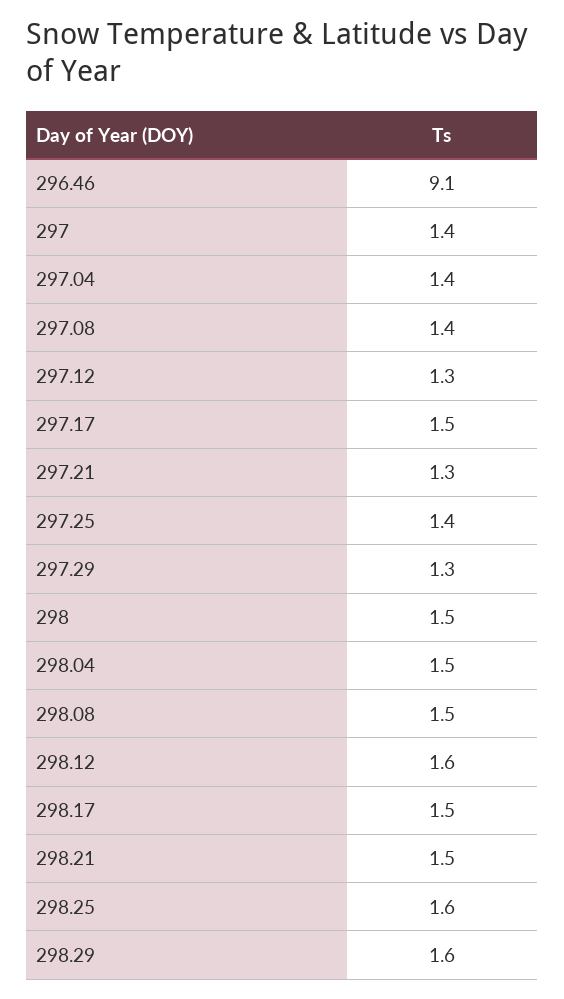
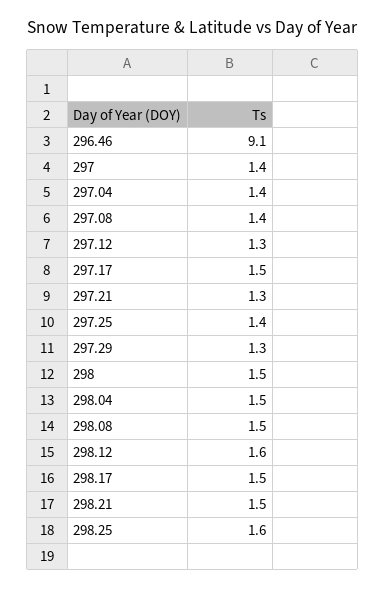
  {
    "296.46": 9.1,
    "297": 1.4,
    "297.04": 1.4,
    "297.08": 1.4,
    "297.12": 1.3,
    "297.17": 1.5,
    "297.21": 1.3,
    "297.25": 1.4,
    "297.29": 1.3,
    "298": 1.5,
    "298.04": 1.5,
    "298.08": 1.5,
    "298.12": 1.6,
    "298.17": 1.5,
    "298.21": 1.5,
-   "298.25": 1.6,
+   "298.25": 1.6
-   "298.29": 1.6
  }

